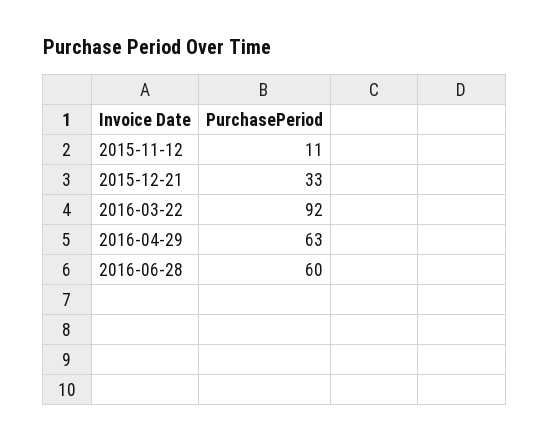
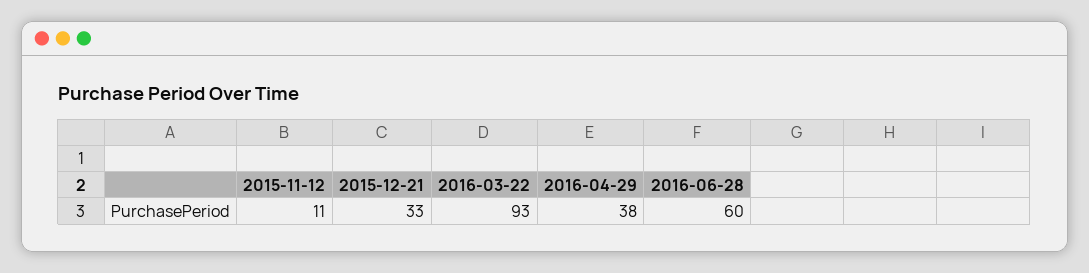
  {
    "2015-11-12": 11,
    "2015-12-21": 33,
-   "2016-03-22": 92,
+   "2016-03-22": 93,
-   "2016-04-29": 63,
+   "2016-04-29": 38,
    "2016-06-28": 60
  }

